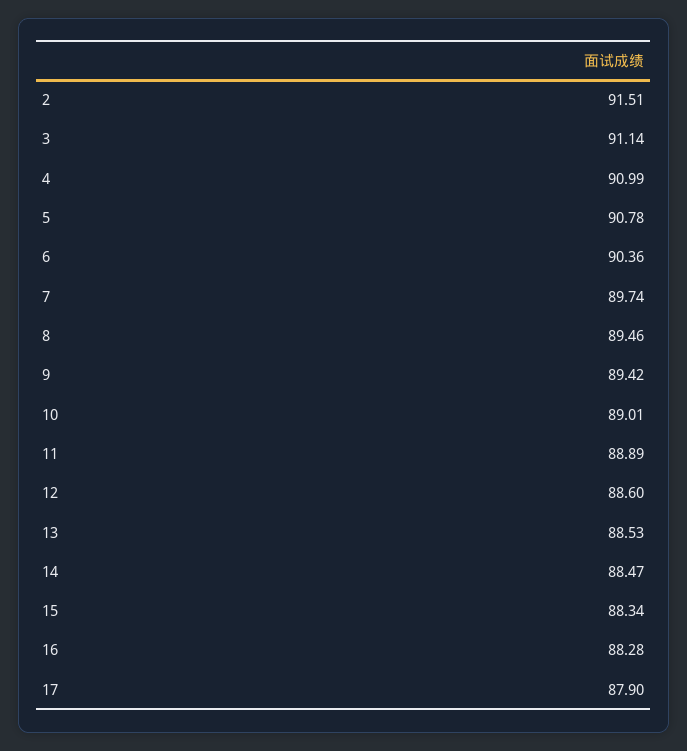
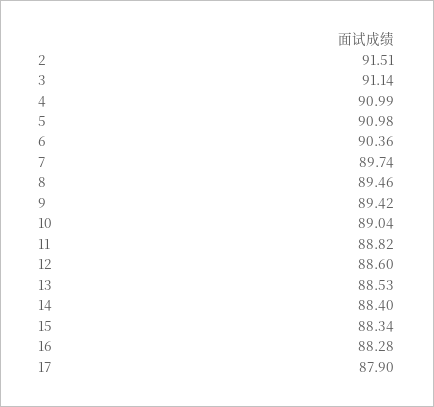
  {
    "2": 91.51,
    "3": 91.14,
    "4": 90.99,
-   "5": 90.78,
+   "5": 90.98,
    "6": 90.36,
    "7": 89.74,
    "8": 89.46,
    "9": 89.42,
-   "10": 89.01,
+   "10": 89.04,
-   "11": 88.89,
+   "11": 88.82,
    "12": 88.6,
    "13": 88.53,
-   "14": 88.47,
+   "14": 88.4,
    "15": 88.34,
    "16": 88.28,
    "17": 87.9
  }

